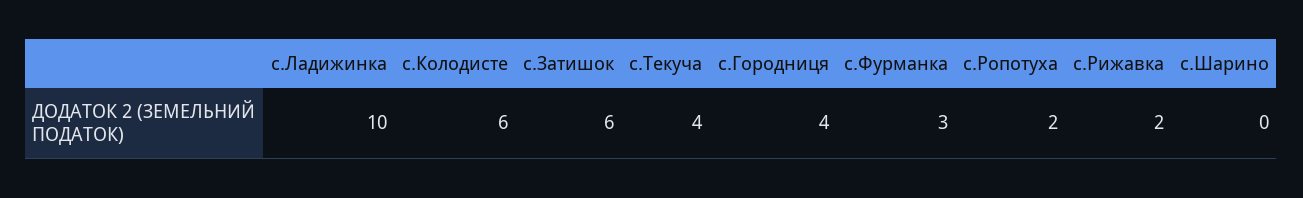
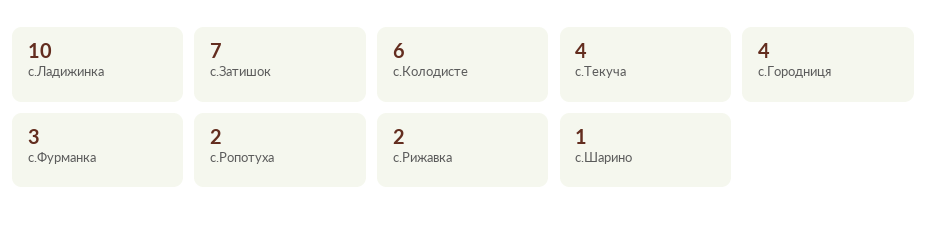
  {
    "с.Ладижинка": 10,
    "с.Колодисте": 6,
-   "с.Затишок": 6,
+   "с.Затишок": 7,
    "с.Текуча": 4,
    "с.Городниця": 4,
    "с.Фурманка": 3,
    "с.Ропотуха": 2,
    "с.Рижавка": 2,
-   "с.Шарино": 0
+   "с.Шарино": 1
  }

